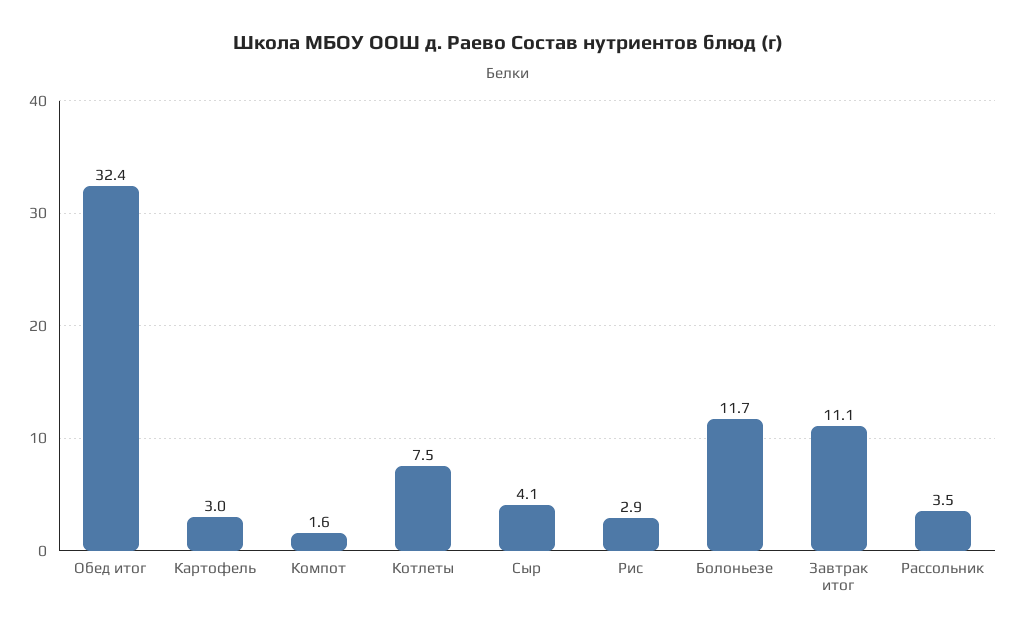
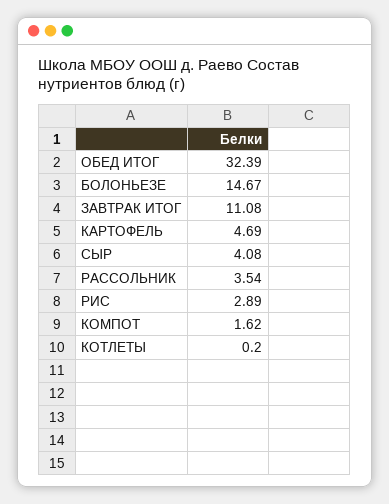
  {
    "Обед итог": 32.39,
-   "Картофель": 3,
+   "Картофель": 4.69,
    "Компот": 1.62,
-   "Котлеты": 7.5,
+   "Котлеты": 0.2,
    "Сыр": 4.08,
    "Рис": 2.89,
-   "Болоньезе": 11.7,
+   "Болоньезе": 14.67,
    "Завтрак итог": 11.08,
    "Рассольник": 3.54
  }

